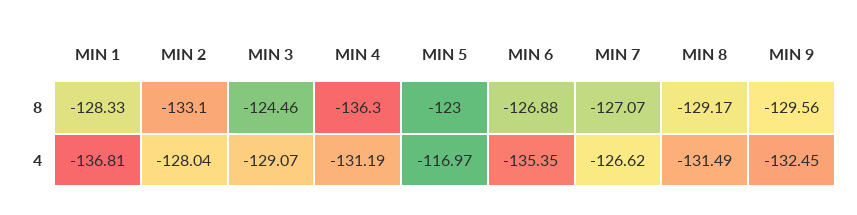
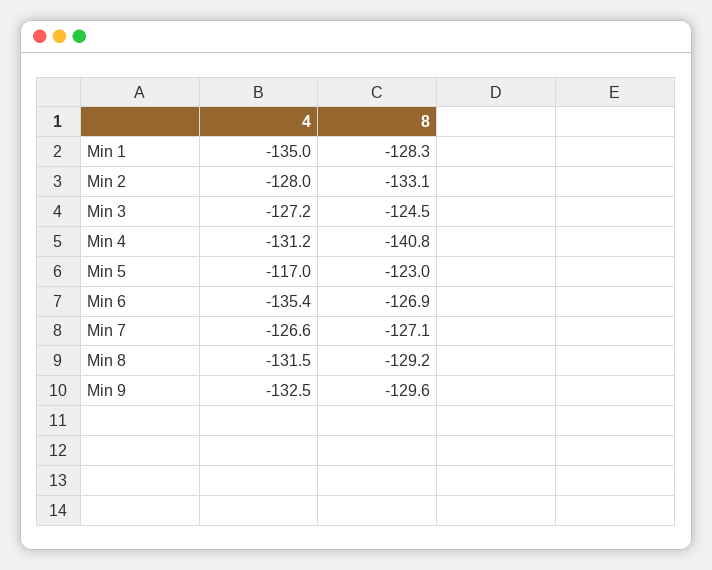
  {
    "MIN 1": {
      "8": -128.33,
-     "4": -136.81
+     "4": -135
    },
    "MIN 2": {
      "8": -133.1,
      "4": -128.04
    },
    "MIN 3": {
      "8": -124.46,
-     "4": -129.07
+     "4": -127.2
    },
    "MIN 4": {
-     "8": -136.3,
+     "8": -140.8,
      "4": -131.19
    },
    "MIN 5": {
      "8": -123,
      "4": -116.97
    },
    "MIN 6": {
      "8": -126.88,
      "4": -135.35
    },
    "MIN 7": {
      "8": -127.07,
      "4": -126.62
    },
    "MIN 8": {
      "8": -129.17,
      "4": -131.49
    },
    "MIN 9": {
      "8": -129.56,
      "4": -132.45
    }
  }

